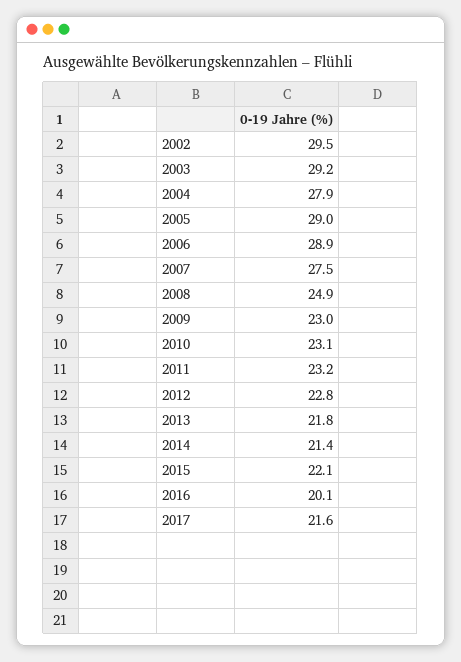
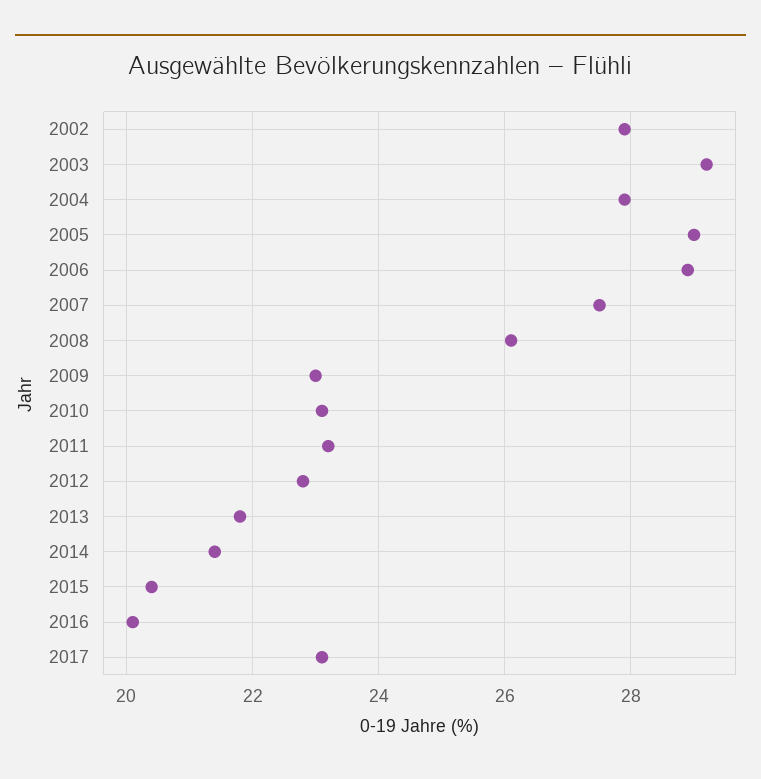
  {
-   "2002": 29.5,
+   "2002": 28,
    "2003": 29.2,
    "2004": 27.9,
    "2005": 29,
    "2006": 28.9,
    "2007": 27.5,
-   "2008": 24.9,
+   "2008": 26,
    "2009": 23,
    "2010": 23.1,
    "2011": 23.2,
    "2012": 22.8,
    "2013": 21.8,
    "2014": 21.4,
-   "2015": 22.1,
+   "2015": 20.5,
    "2016": 20.1,
-   "2017": 21.6
+   "2017": 23
  }

